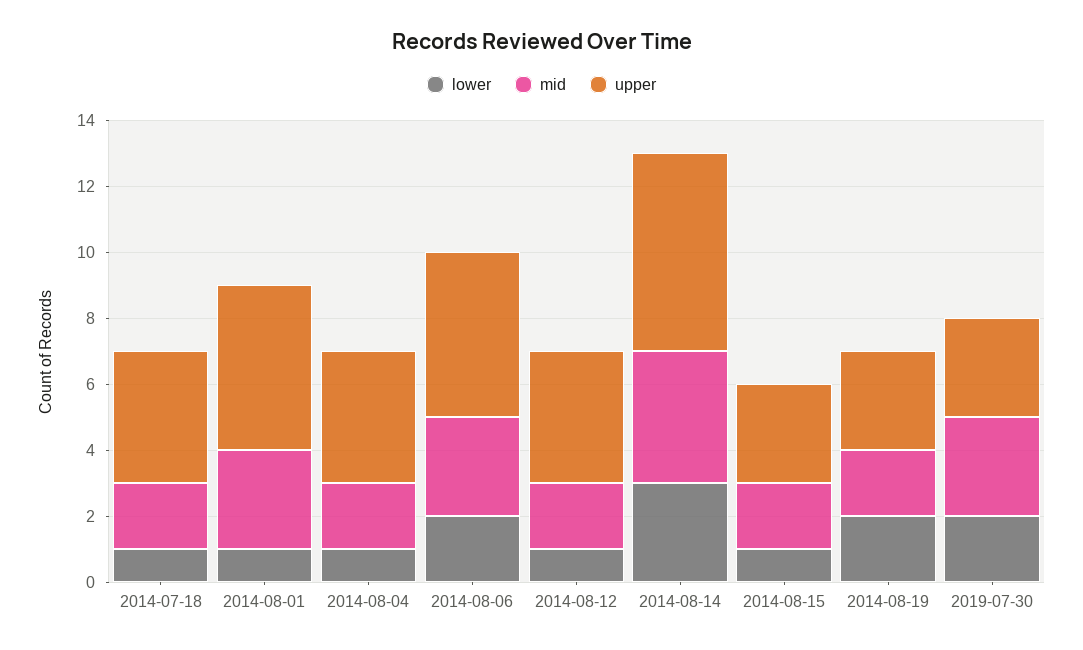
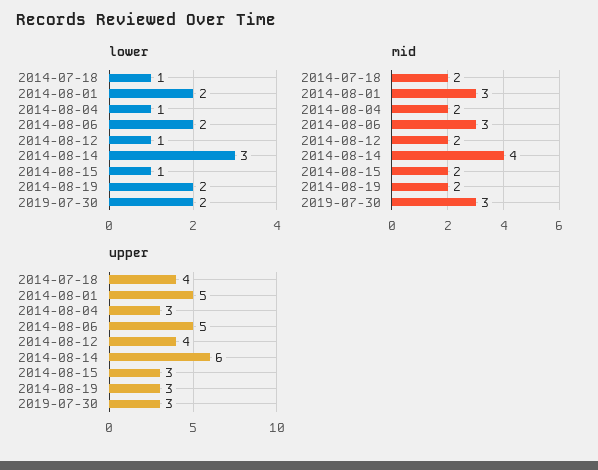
  {
    "lower": {
      "2014-07-18": 1,
-     "2014-08-01": 1,
+     "2014-08-01": 2,
      "2014-08-04": 1,
      "2014-08-06": 2,
      "2014-08-12": 1,
      "2014-08-14": 3,
      "2014-08-15": 1,
      "2014-08-19": 2,
      "2019-07-30": 2
    },
    "mid": {
      "2014-07-18": 2,
      "2014-08-01": 3,
      "2014-08-04": 2,
      "2014-08-06": 3,
      "2014-08-12": 2,
      "2014-08-14": 4,
      "2014-08-15": 2,
      "2014-08-19": 2,
      "2019-07-30": 3
    },
    "upper": {
      "2014-07-18": 4,
      "2014-08-01": 5,
-     "2014-08-04": 4,
+     "2014-08-04": 3,
      "2014-08-06": 5,
      "2014-08-12": 4,
      "2014-08-14": 6,
      "2014-08-15": 3,
      "2014-08-19": 3,
      "2019-07-30": 3
    }
  }

